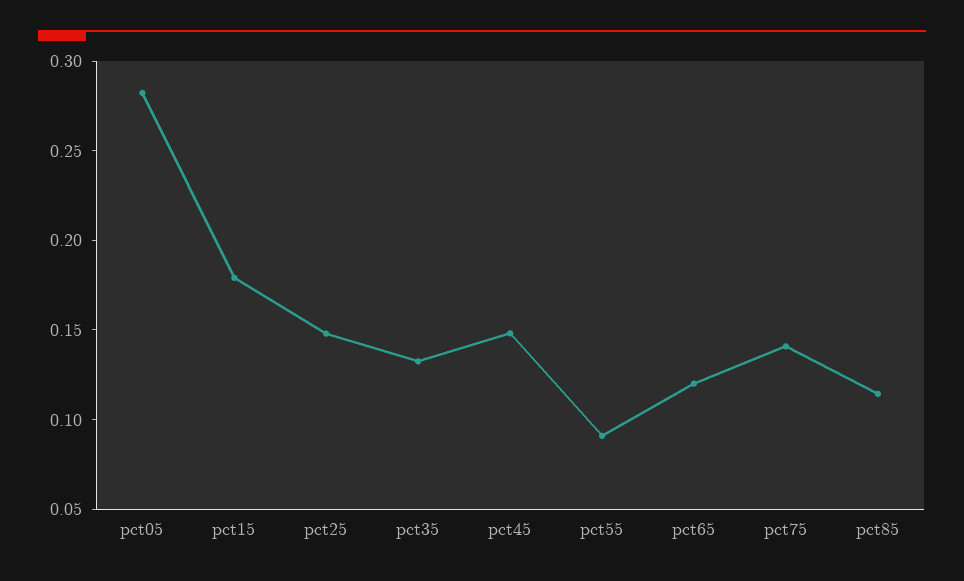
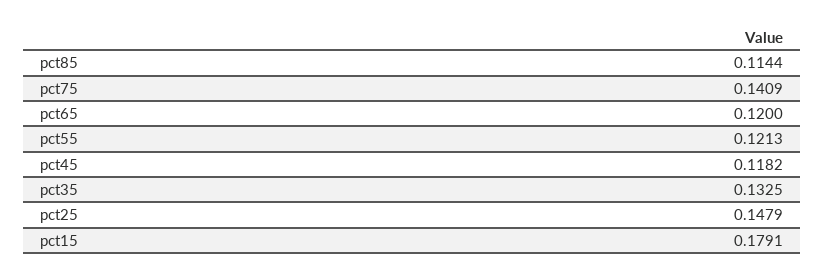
  {
-   "pct05": 0.28,
    "pct15": 0.1791,
    "pct25": 0.1479,
    "pct35": 0.1325,
-   "pct45": 0.15,
+   "pct45": 0.1182,
-   "pct55": 0.09,
+   "pct55": 0.1213,
    "pct65": 0.12,
    "pct75": 0.1409,
    "pct85": 0.1144
  }

